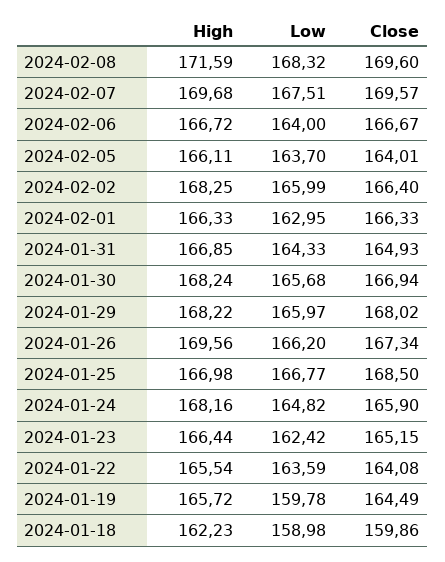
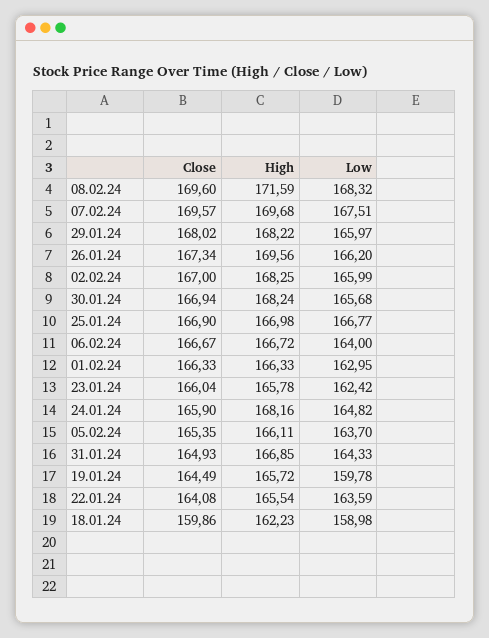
  {
    "High": {
      "2024-02-08": 171.59,
      "2024-02-07": 169.68,
      "2024-02-06": 166.72,
      "2024-02-05": 166.11,
      "2024-02-02": 168.25,
      "2024-02-01": 166.33,
      "2024-01-31": 166.85,
      "2024-01-30": 168.24,
      "2024-01-29": 168.22,
      "2024-01-26": 169.56,
      "2024-01-25": 166.98,
      "2024-01-24": 168.16,
-     "2024-01-23": 166.44,
+     "2024-01-23": 165.78,
      "2024-01-22": 165.54,
      "2024-01-19": 165.72,
      "2024-01-18": 162.23
    },
    "Low": {
      "2024-02-08": 168.32,
      "2024-02-07": 167.51,
      "2024-02-06": 164,
      "2024-02-05": 163.7,
      "2024-02-02": 165.99,
      "2024-02-01": 162.95,
      "2024-01-31": 164.33,
      "2024-01-30": 165.68,
      "2024-01-29": 165.97,
      "2024-01-26": 166.2,
      "2024-01-25": 166.77,
      "2024-01-24": 164.82,
      "2024-01-23": 162.42,
      "2024-01-22": 163.59,
      "2024-01-19": 159.78,
      "2024-01-18": 158.98
    },
    "Close": {
      "2024-02-08": 169.6,
      "2024-02-07": 169.57,
      "2024-02-06": 166.67,
-     "2024-02-05": 164.01,
+     "2024-02-05": 165.35,
-     "2024-02-02": 166.4,
+     "2024-02-02": 167,
      "2024-02-01": 166.33,
      "2024-01-31": 164.93,
      "2024-01-30": 166.94,
      "2024-01-29": 168.02,
      "2024-01-26": 167.34,
-     "2024-01-25": 168.5,
+     "2024-01-25": 166.9,
      "2024-01-24": 165.9,
-     "2024-01-23": 165.15,
+     "2024-01-23": 166.04,
      "2024-01-22": 164.08,
      "2024-01-19": 164.49,
      "2024-01-18": 159.86
    }
  }

